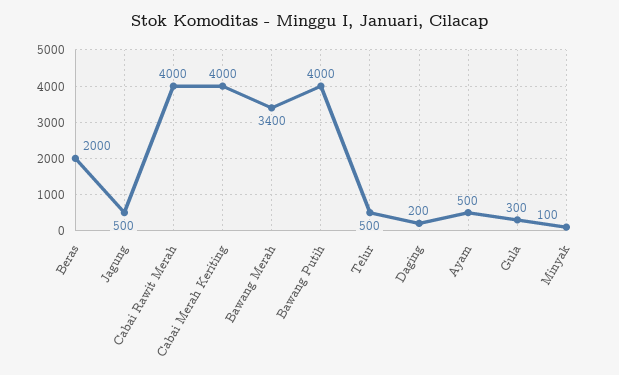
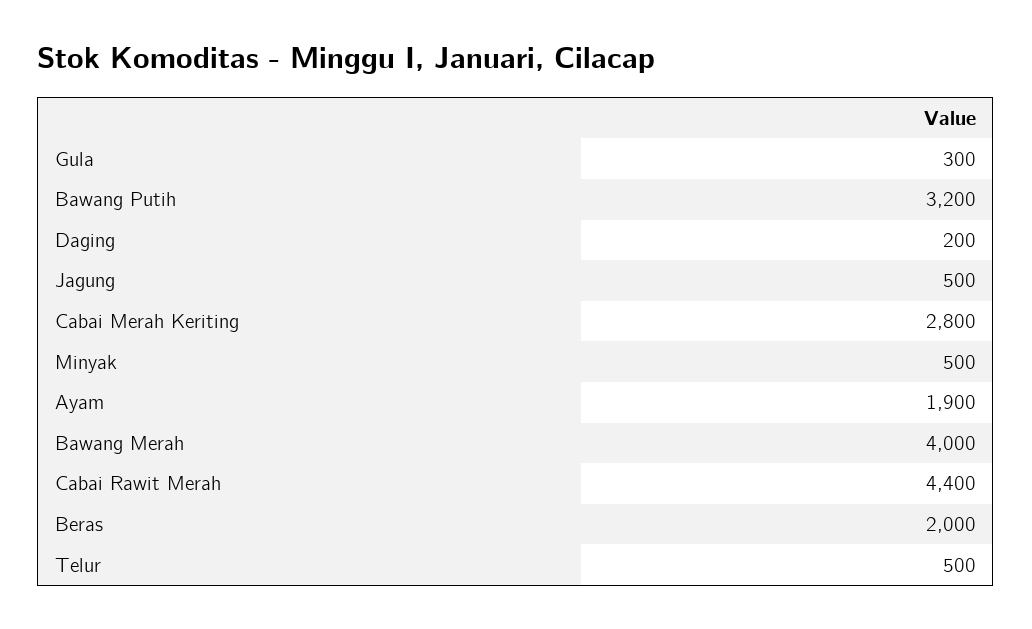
  {
    "Beras": 2000,
    "Jagung": 500,
-   "Cabai Rawit Merah": 4000,
+   "Cabai Rawit Merah": 4400,
-   "Cabai Merah Keriting": 4000,
+   "Cabai Merah Keriting": 2800,
-   "Bawang Merah": 3400,
+   "Bawang Merah": 4000,
-   "Bawang Putih": 4000,
+   "Bawang Putih": 3200,
    "Telur": 500,
    "Daging": 200,
-   "Ayam": 500,
+   "Ayam": 1900,
    "Gula": 300,
-   "Minyak": 100
+   "Minyak": 500
  }

